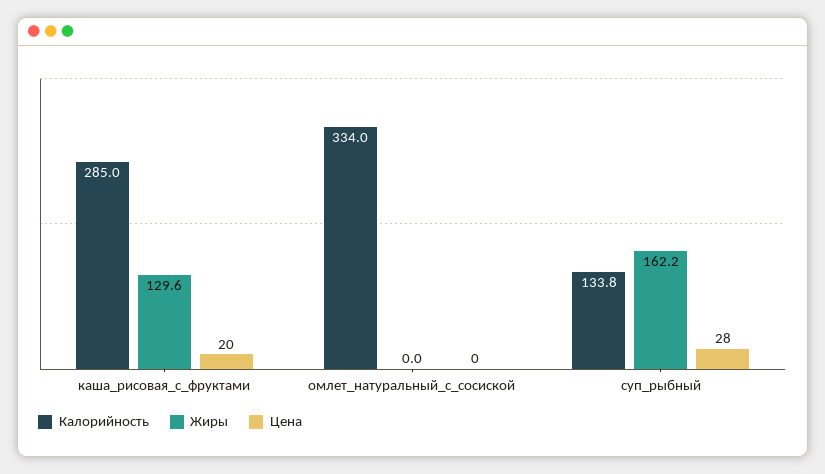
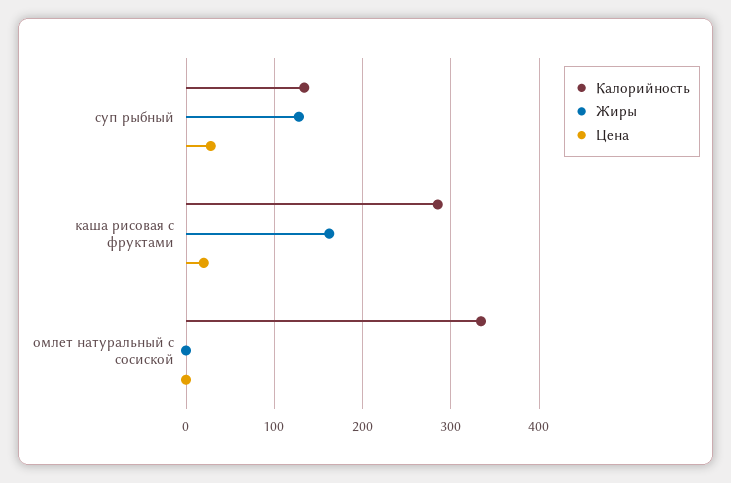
  {
    "Калорийность": {
      "каша_рисовая_с_фруктами": 285,
      "омлет_натуральный_с_сосиской": 334,
      "суп_рыбный": 133.8
    },
    "Жиры": {
-     "каша_рисовая_с_фруктами": 129.6,
+     "каша_рисовая_с_фруктами": 160,
      "омлет_натуральный_с_сосиской": 0,
-     "суп_рыбный": 162.2
+     "суп_рыбный": 130
    },
    "Цена": {
      "каша_рисовая_с_фруктами": 20,
      "омлет_натуральный_с_сосиской": 0,
      "суп_рыбный": 28
    }
  }

